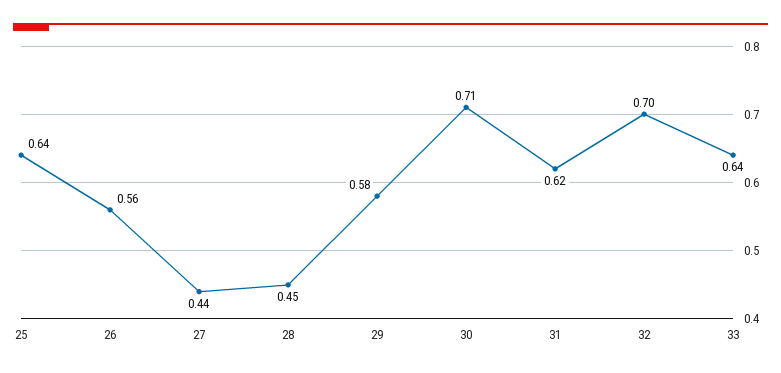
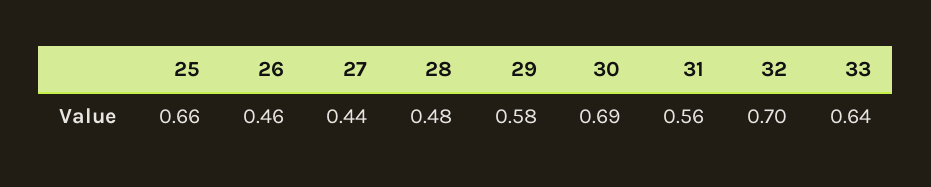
  {
-   "25": 0.64,
+   "25": 0.66,
-   "26": 0.56,
+   "26": 0.46,
    "27": 0.44,
-   "28": 0.45,
+   "28": 0.48,
    "29": 0.58,
-   "30": 0.71,
+   "30": 0.69,
-   "31": 0.62,
+   "31": 0.56,
    "32": 0.7,
    "33": 0.64
  }

